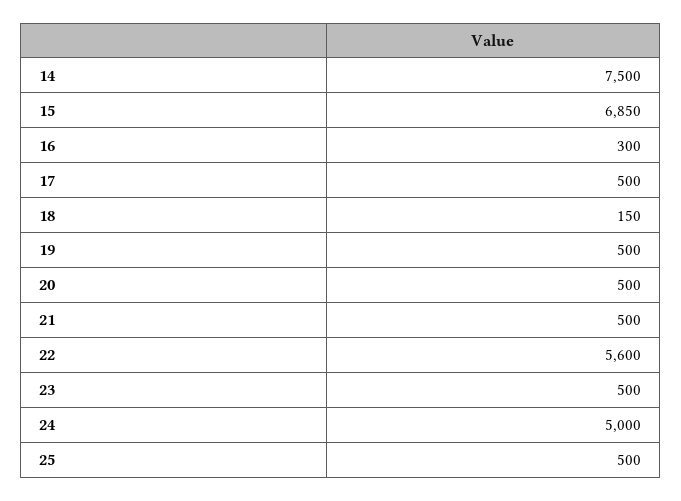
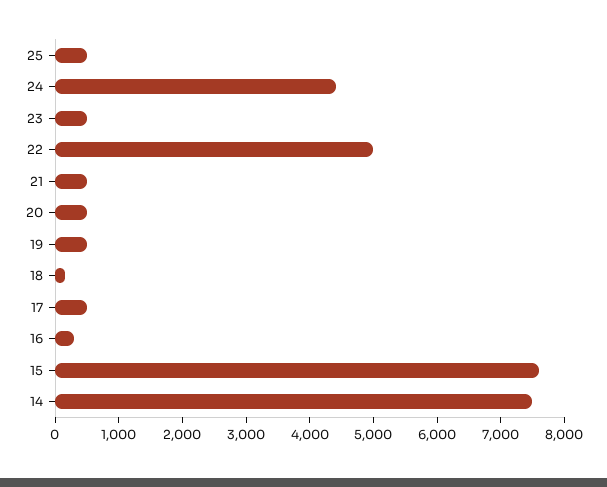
  {
    "14": 7500,
-   "15": 6850,
+   "15": 7600,
    "16": 300,
    "17": 500,
    "18": 150,
    "19": 500,
    "20": 500,
    "21": 500,
-   "22": 5600,
+   "22": 5000,
    "23": 500,
-   "24": 5000,
+   "24": 4400,
    "25": 500
  }

